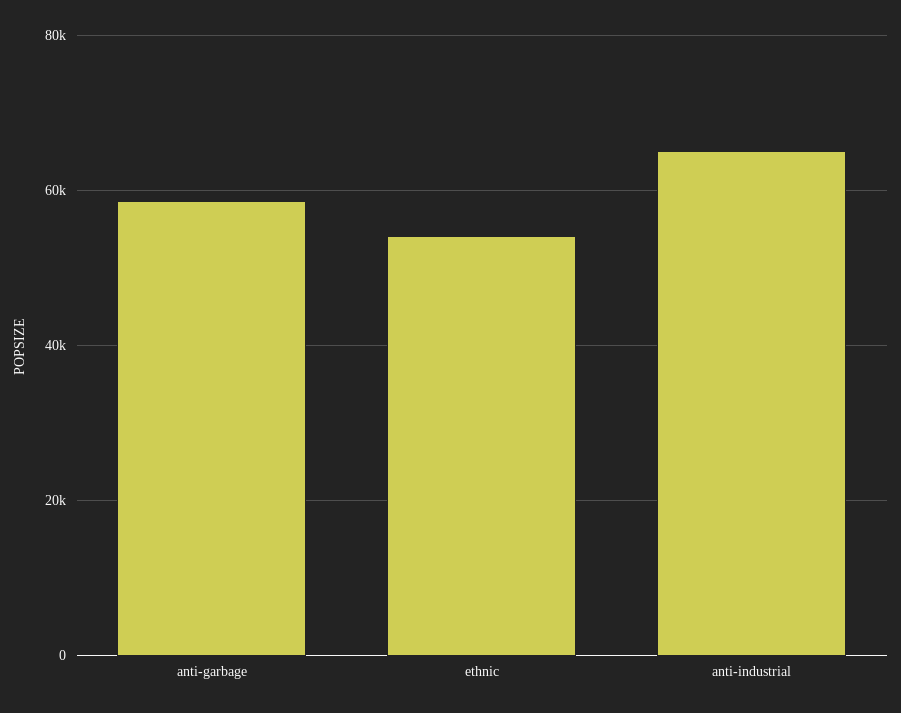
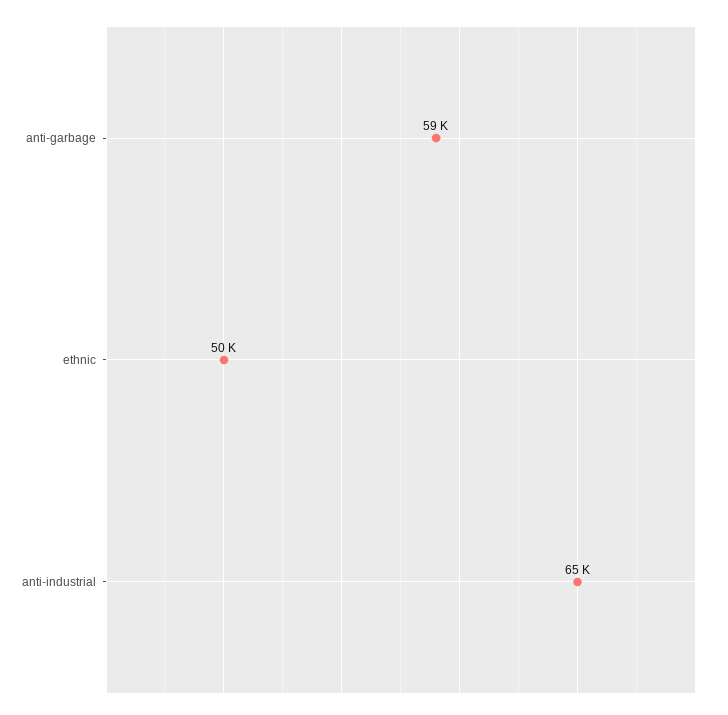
  {
    "anti-garbage": 59000,
-   "ethnic": 54000,
+   "ethnic": 50000,
    "anti-industrial": 65000
  }

